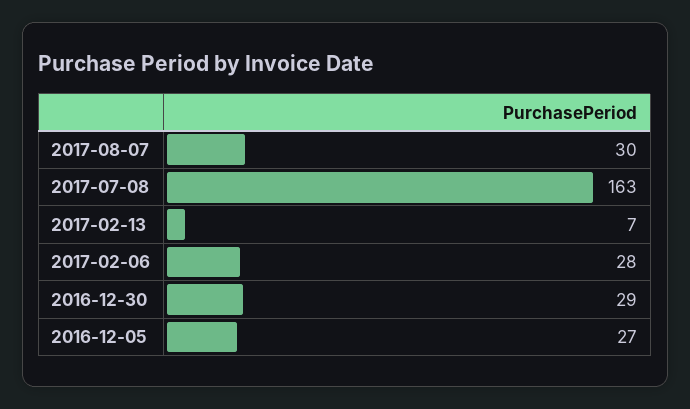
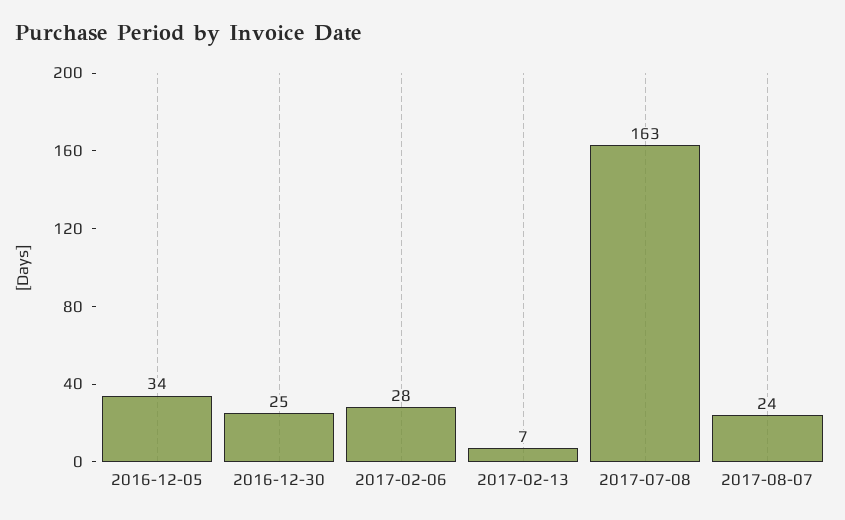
  {
-   "2017-08-07": 30,
+   "2017-08-07": 24,
    "2017-07-08": 163,
    "2017-02-13": 7,
    "2017-02-06": 28,
-   "2016-12-30": 29,
+   "2016-12-30": 25,
-   "2016-12-05": 27
+   "2016-12-05": 34
  }

